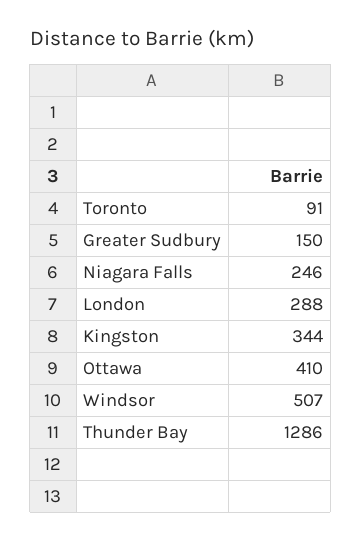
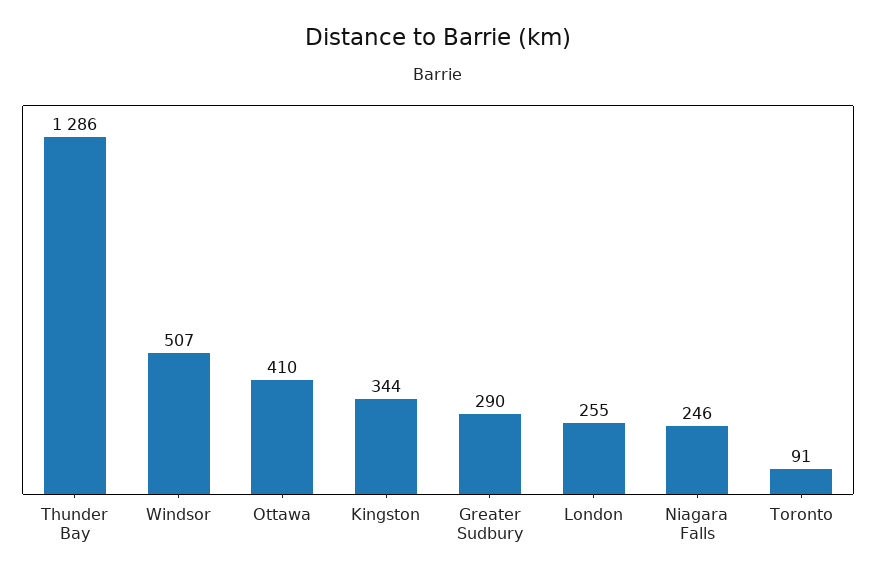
  {
    "Toronto": 91,
-   "Greater Sudbury": 150,
+   "Greater Sudbury": 290,
    "Niagara Falls": 246,
-   "London": 288,
+   "London": 255,
    "Kingston": 344,
    "Ottawa": 410,
    "Windsor": 507,
    "Thunder Bay": 1286
  }

